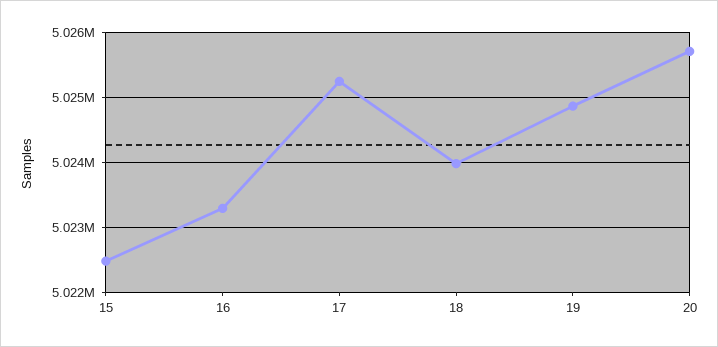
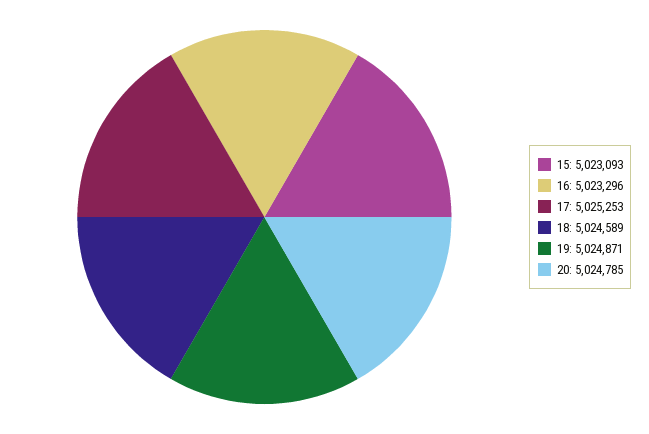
  {
-   "15": 5022500,
+   "15": 5023093,
    "16": 5023296,
    "17": 5025253,
-   "18": 5024000,
+   "18": 5024589,
    "19": 5024871,
-   "20": 5025700
+   "20": 5024785
  }

